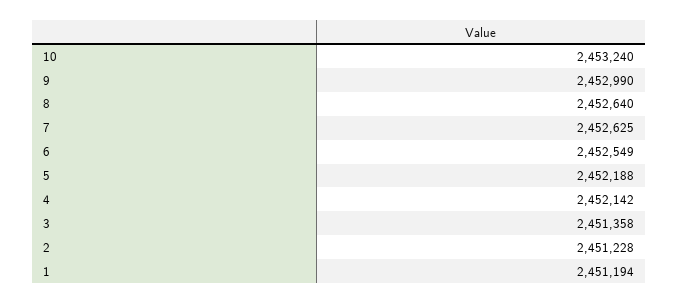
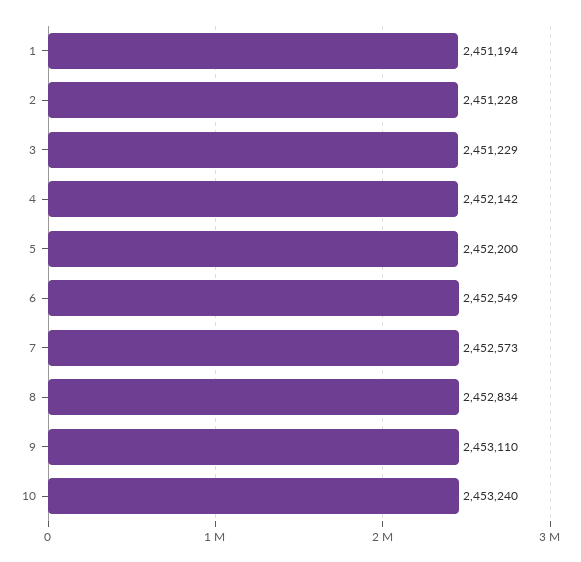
  {
    "10": 2453240,
-   "9": 2452990,
+   "9": 2453110,
-   "8": 2452640,
+   "8": 2452834,
-   "7": 2452625,
+   "7": 2452573,
    "6": 2452549,
-   "5": 2452188,
+   "5": 2452200,
    "4": 2452142,
-   "3": 2451358,
+   "3": 2451229,
    "2": 2451228,
    "1": 2451194
  }

